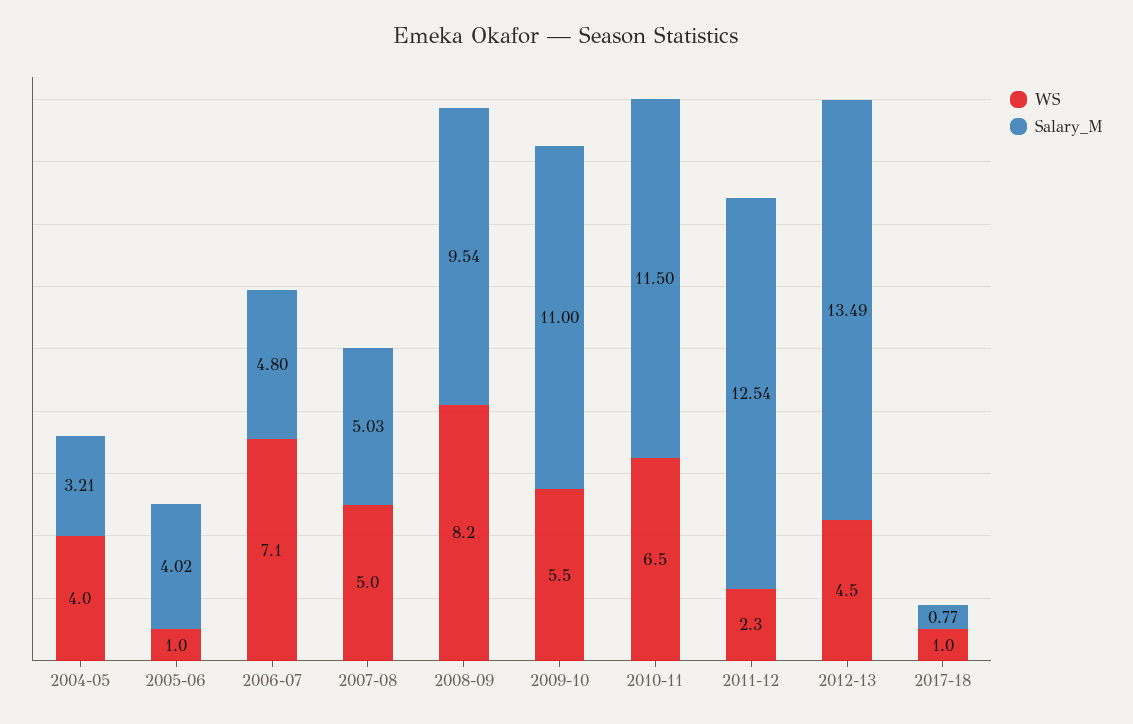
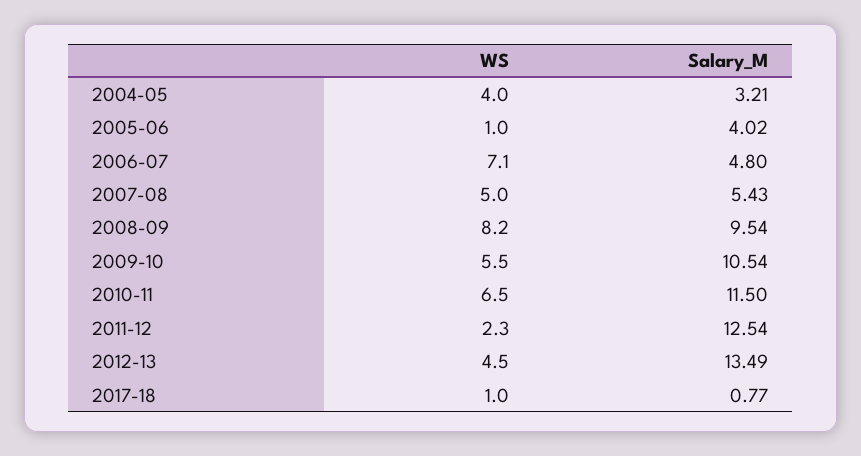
  {
    "WS": {
      "2004-05": 4,
      "2005-06": 1,
      "2006-07": 7.1,
      "2007-08": 5,
      "2008-09": 8.2,
      "2009-10": 5.5,
      "2010-11": 6.5,
      "2011-12": 2.3,
      "2012-13": 4.5,
      "2017-18": 1
    },
    "Salary_M": {
      "2004-05": 3.21,
      "2005-06": 4.02,
      "2006-07": 4.8,
-     "2007-08": 5.03,
+     "2007-08": 5.43,
      "2008-09": 9.54,
-     "2009-10": 11,
+     "2009-10": 10.54,
      "2010-11": 11.5,
      "2011-12": 12.54,
      "2012-13": 13.49,
      "2017-18": 0.77
    }
  }

